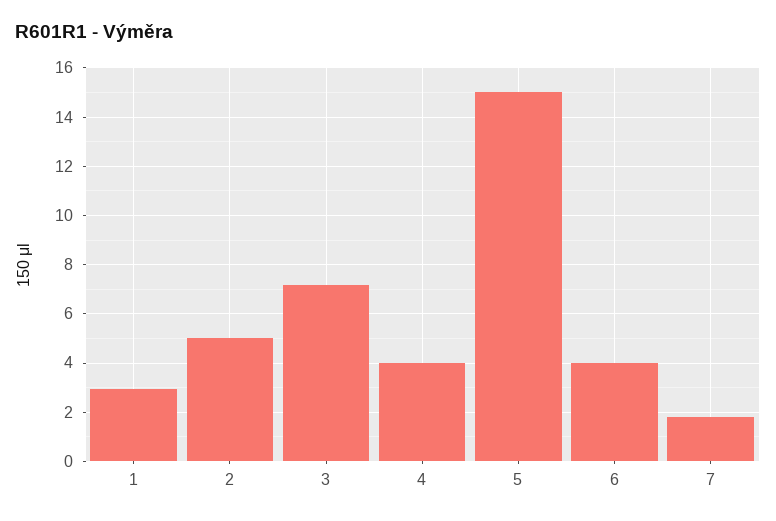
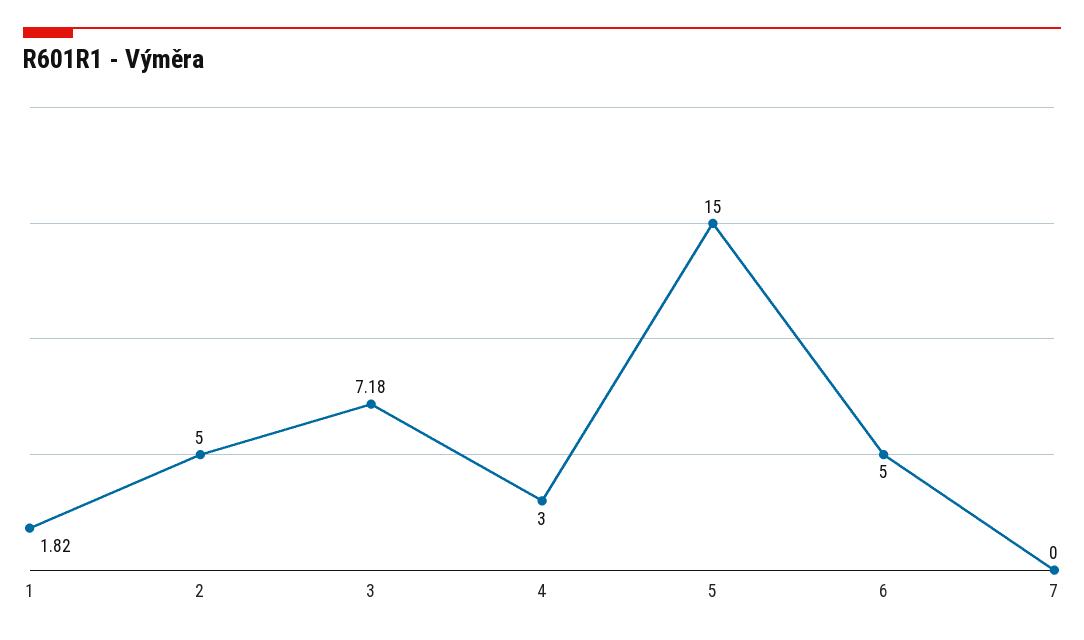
  {
-   "1": 3,
+   "1": 1.82,
    "2": 5,
    "3": 7.18,
-   "4": 4,
+   "4": 3,
    "5": 15,
-   "6": 4,
+   "6": 5,
-   "7": 1.75
+   "7": 0
  }

